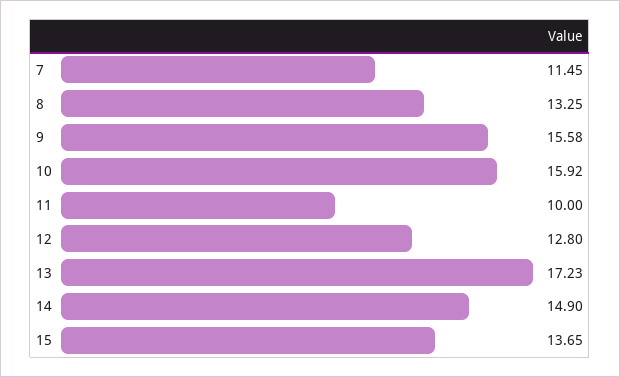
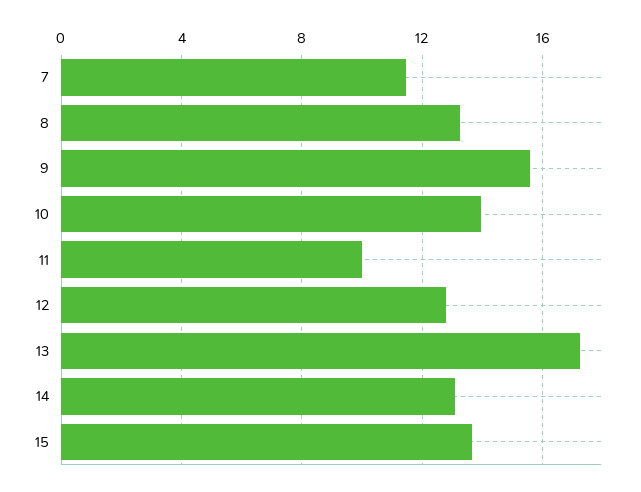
  {
    "7": 11.45,
    "8": 13.25,
    "9": 15.58,
-   "10": 15.92,
+   "10": 14,
    "11": 10,
    "12": 12.8,
    "13": 17.23,
-   "14": 14.9,
+   "14": 13,
    "15": 13.65
  }

